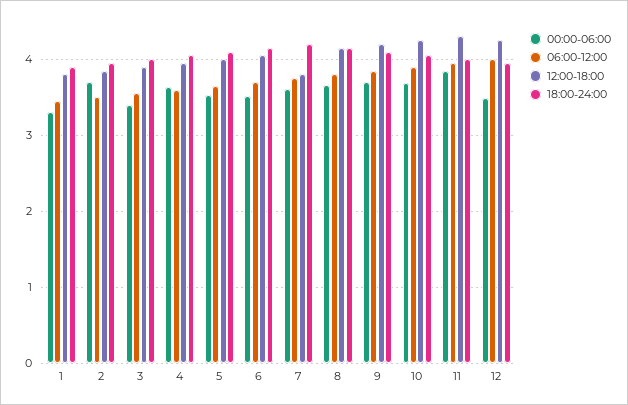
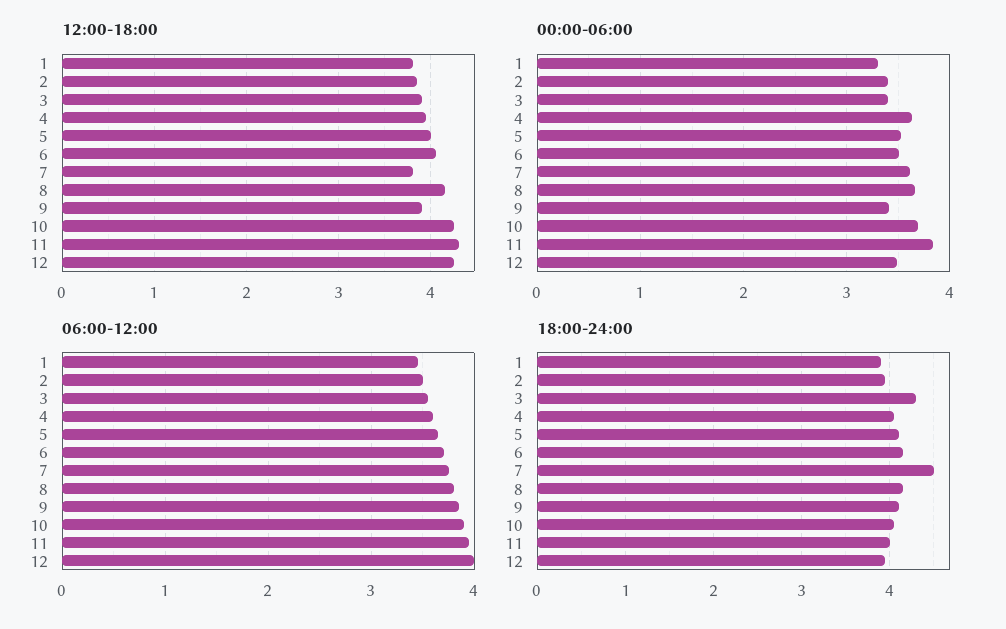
  {
    "00:00-06:00": {
      "1": 3.3,
-     "2": 3.7,
+     "2": 3.4,
      "3": 3.4,
      "4": 3.6,
      "5": 3.5,
      "6": 3.5,
      "7": 3.6,
      "8": 3.7,
-     "9": 3.7,
+     "9": 3.4,
      "10": 3.7,
      "11": 3.8,
      "12": 3.5
    },
    "06:00-12:00": {
      "1": 3.5,
      "2": 3.5,
      "3": 3.6,
      "4": 3.6,
      "5": 3.7,
      "6": 3.7,
      "7": 3.8,
      "8": 3.8,
      "9": 3.9,
      "10": 3.9,
      "11": 4,
      "12": 4
    },
    "12:00-18:00": {
      "1": 3.8,
      "2": 3.9,
      "3": 3.9,
      "4": 4,
      "5": 4,
      "6": 4.1,
      "7": 3.8,
      "8": 4.2,
-     "9": 4.2,
+     "9": 3.9,
      "10": 4.3,
      "11": 4.3,
      "12": 4.3
    },
    "18:00-24:00": {
      "1": 3.9,
      "2": 4,
-     "3": 4,
+     "3": 4.3,
      "4": 4.1,
      "5": 4.1,
      "6": 4.2,
-     "7": 4.2,
+     "7": 4.5,
      "8": 4.2,
      "9": 4.1,
      "10": 4.1,
      "11": 4,
      "12": 4
    }
  }

